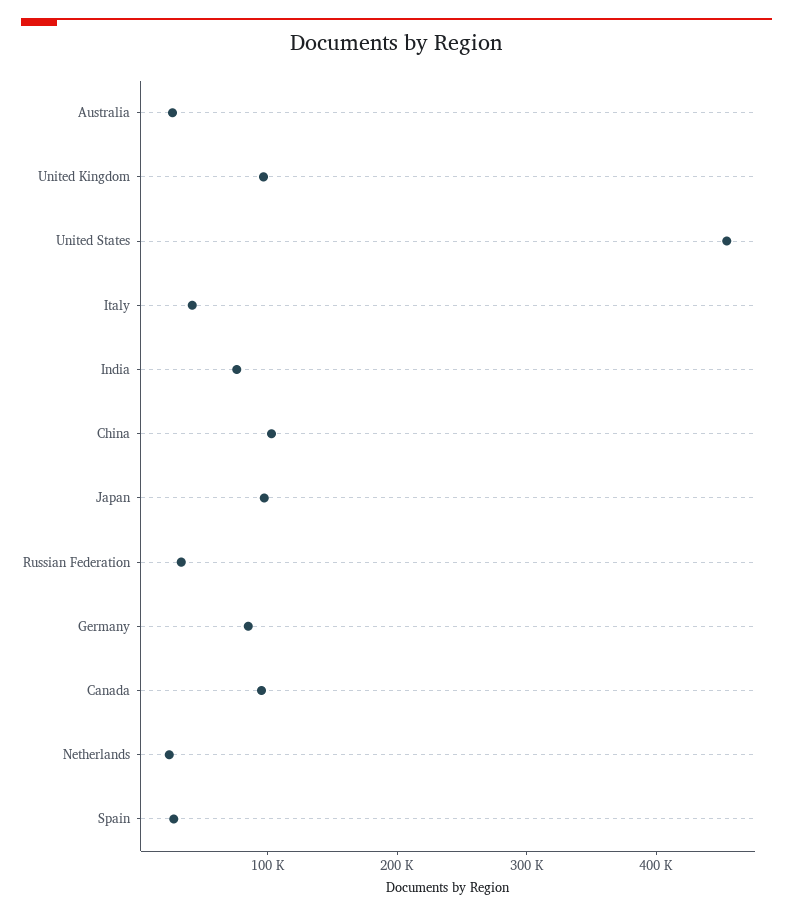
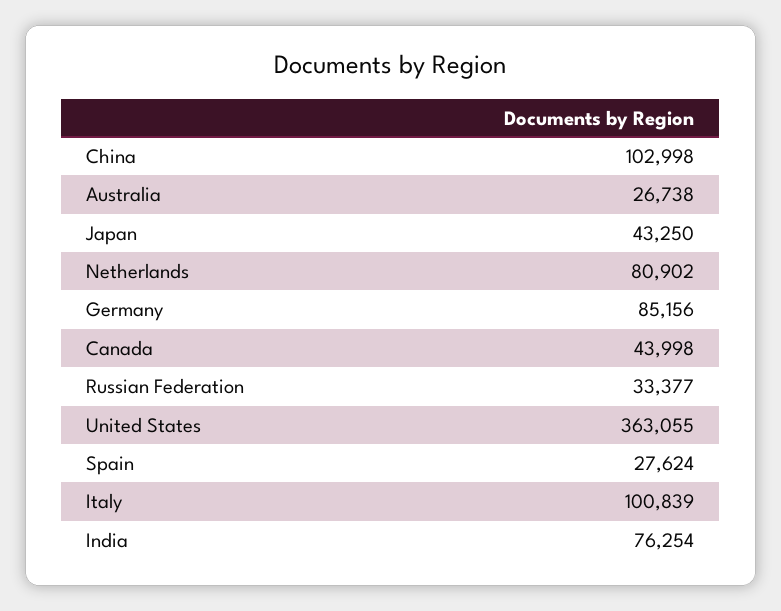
  {
    "Australia": 26738,
-   "United Kingdom": 100000,
-   "United States": 460000,
+   "United States": 363055,
-   "Italy": 40000,
+   "Italy": 100839,
    "India": 76254,
    "China": 102998,
-   "Japan": 100000,
+   "Japan": 43250,
    "Russian Federation": 33377,
    "Germany": 85156,
-   "Canada": 100000,
+   "Canada": 43998,
-   "Netherlands": 20000,
+   "Netherlands": 80902,
    "Spain": 27624
  }

